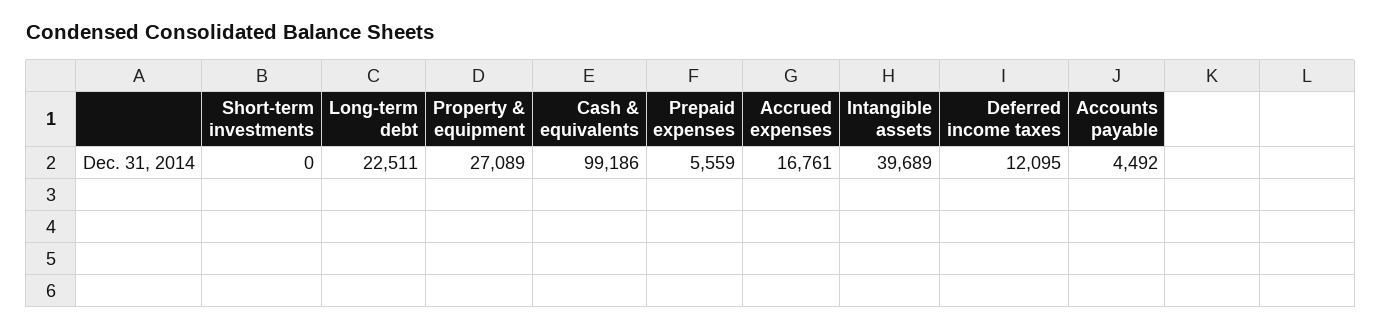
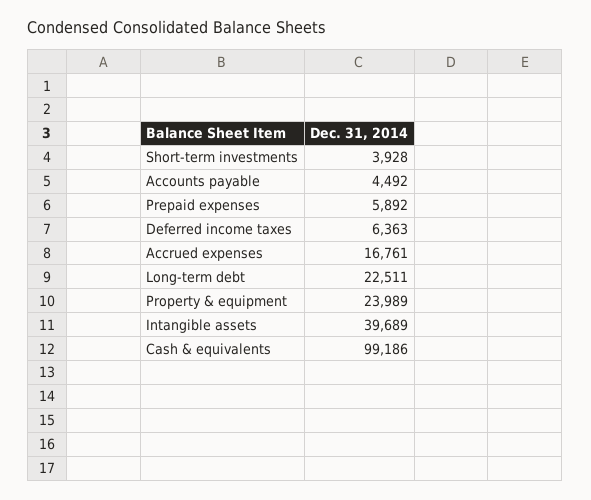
  {
-   "Short-term investments": 0,
+   "Short-term investments": 3928,
    "Long-term debt": 22511,
-   "Property & equipment": 27089,
+   "Property & equipment": 23989,
    "Cash & equivalents": 99186,
-   "Prepaid expenses": 5559,
+   "Prepaid expenses": 5892,
    "Accrued expenses": 16761,
    "Intangible assets": 39689,
-   "Deferred income taxes": 12095,
+   "Deferred income taxes": 6363,
    "Accounts payable": 4492
  }

